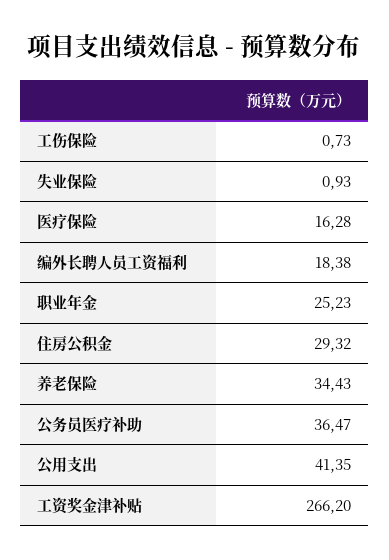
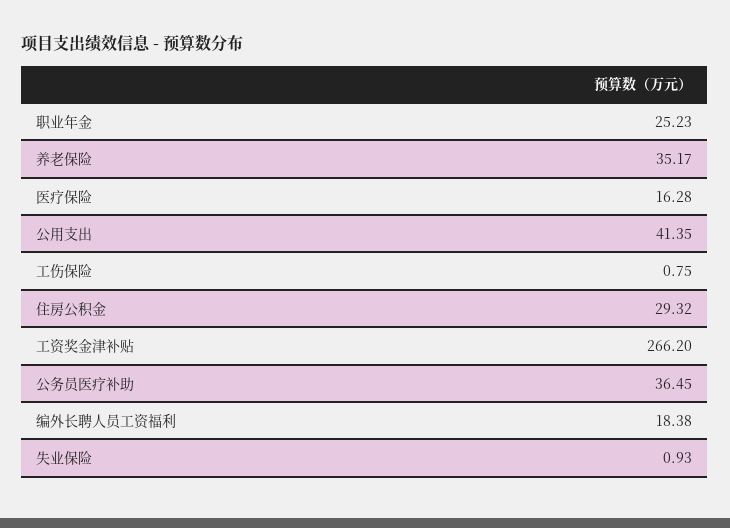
  {
-   "工伤保险": 0.73,
+   "工伤保险": 0.75,
    "失业保险": 0.93,
    "医疗保险": 16.28,
    "编外长聘人员工资福利": 18.38,
    "职业年金": 25.23,
    "住房公积金": 29.32,
-   "养老保险": 34.43,
+   "养老保险": 35.17,
-   "公务员医疗补助": 36.47,
+   "公务员医疗补助": 36.45,
    "公用支出": 41.35,
    "工资奖金津补贴": 266.2
  }

